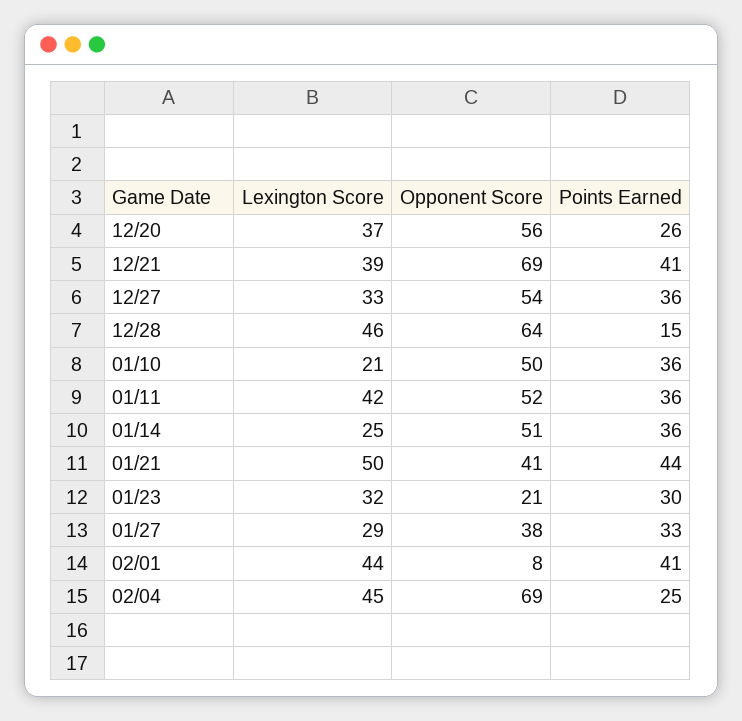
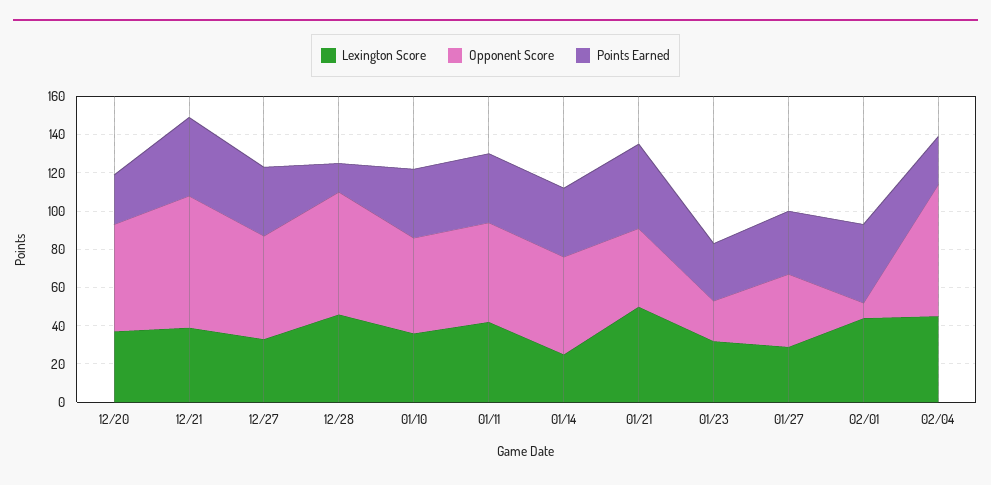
  {
    "Lexington Score": {
      "12/20": 37,
      "12/21": 39,
      "12/27": 33,
      "12/28": 46,
-     "01/10": 21,
+     "01/10": 35,
      "01/11": 42,
      "01/14": 25,
      "01/21": 50,
      "01/23": 32,
      "01/27": 29,
      "02/01": 44,
      "02/04": 45
    },
    "Opponent Score": {
      "12/20": 56,
      "12/21": 69,
      "12/27": 54,
      "12/28": 64,
      "01/10": 50,
      "01/11": 52,
      "01/14": 51,
      "01/21": 41,
      "01/23": 21,
      "01/27": 38,
      "02/01": 8,
      "02/04": 69
    },
    "Points Earned": {
      "12/20": 26,
      "12/21": 41,
      "12/27": 36,
      "12/28": 15,
      "01/10": 36,
      "01/11": 36,
      "01/14": 36,
      "01/21": 44,
      "01/23": 30,
      "01/27": 33,
      "02/01": 41,
      "02/04": 25
    }
  }

